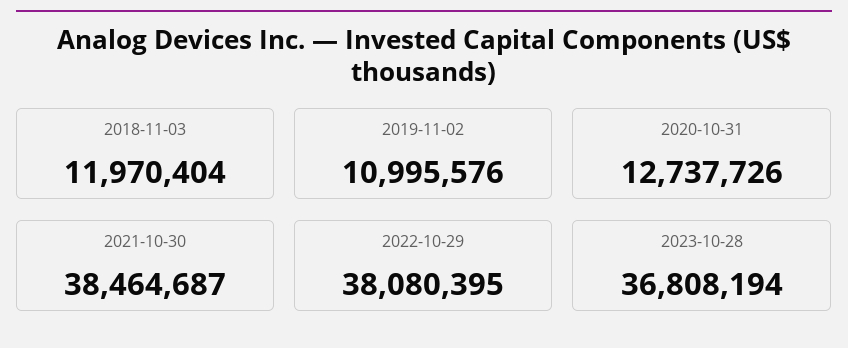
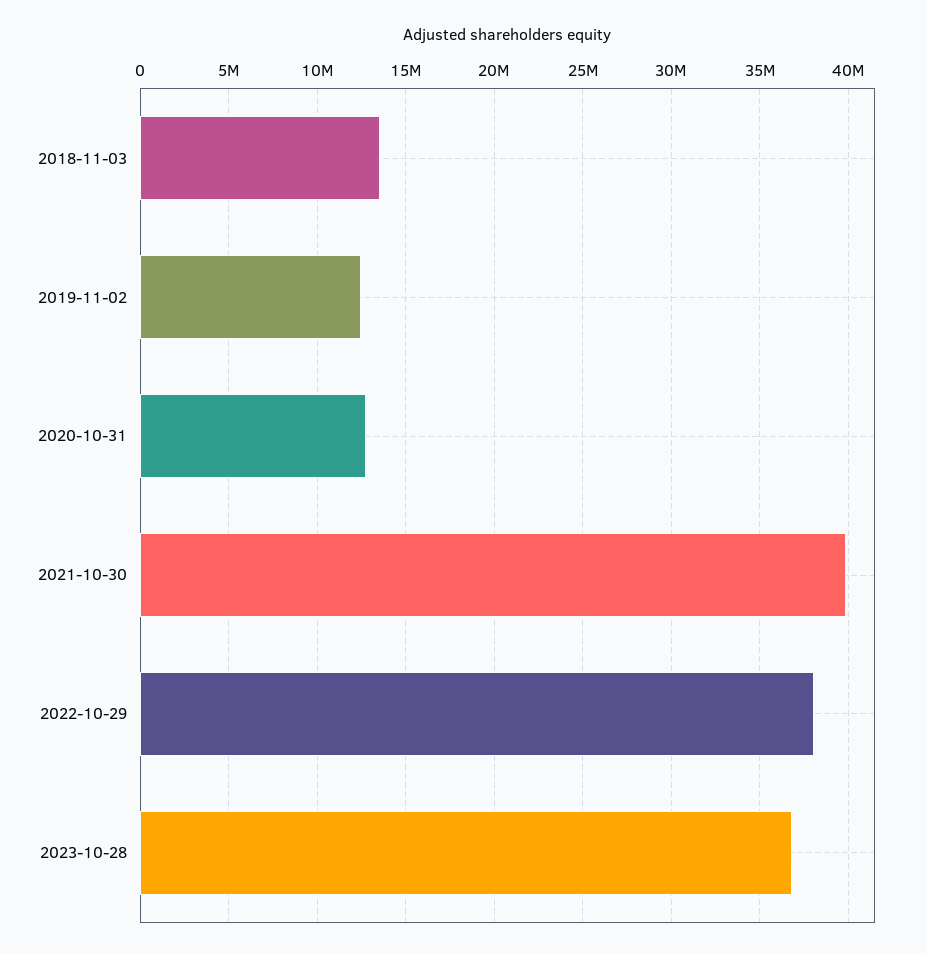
  {
-   "2018-11-03": 11970404,
+   "2018-11-03": 13500000,
-   "2019-11-02": 10995576,
+   "2019-11-02": 12500000,
    "2020-10-31": 12737726,
-   "2021-10-30": 38464687,
+   "2021-10-30": 40000000,
    "2022-10-29": 38080395,
    "2023-10-28": 36808194
  }

